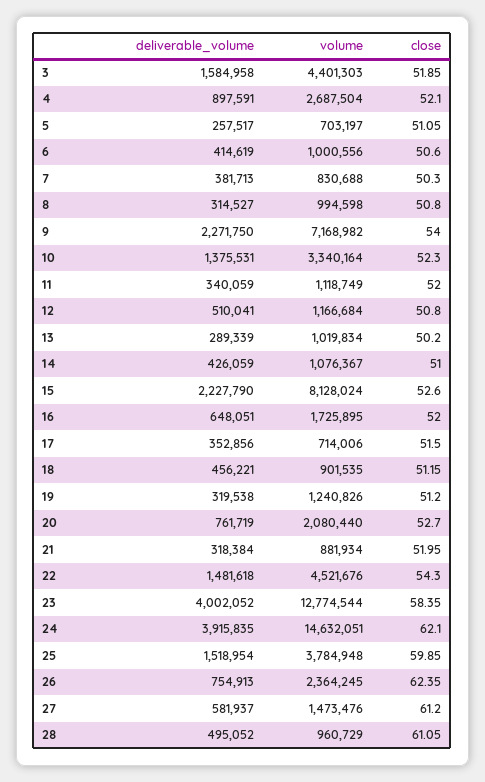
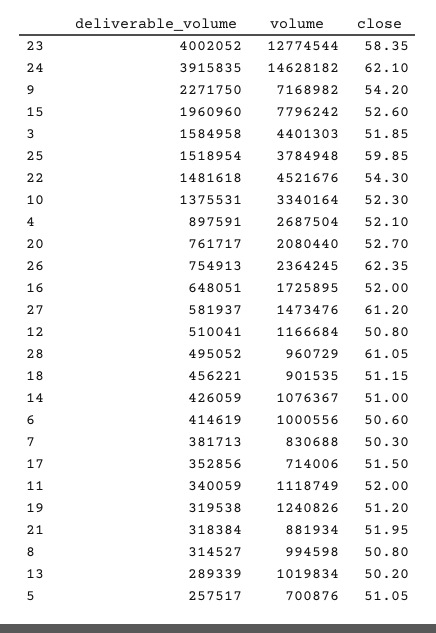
  {
    "deliverable_volume": {
      "3": 1584958,
      "4": 897591,
      "5": 257517,
      "6": 414619,
      "7": 381713,
      "8": 314527,
      "9": 2271750,
      "10": 1375531,
      "11": 340059,
      "12": 510041,
      "13": 289339,
      "14": 426059,
-     "15": 2227790,
+     "15": 1960960,
      "16": 648051,
      "17": 352856,
      "18": 456221,
      "19": 319538,
-     "20": 761719,
+     "20": 761717,
      "21": 318384,
      "22": 1481618,
      "23": 4002052,
      "24": 3915835,
      "25": 1518954,
      "26": 754913,
      "27": 581937,
      "28": 495052
    },
    "volume": {
      "3": 4401303,
      "4": 2687504,
-     "5": 703197,
+     "5": 700876,
      "6": 1000556,
      "7": 830688,
      "8": 994598,
      "9": 7168982,
      "10": 3340164,
      "11": 1118749,
      "12": 1166684,
      "13": 1019834,
      "14": 1076367,
-     "15": 8128024,
+     "15": 7796242,
      "16": 1725895,
      "17": 714006,
      "18": 901535,
      "19": 1240826,
      "20": 2080440,
      "21": 881934,
      "22": 4521676,
      "23": 12774544,
-     "24": 14632051,
+     "24": 14628182,
      "25": 3784948,
      "26": 2364245,
      "27": 1473476,
      "28": 960729
    },
    "close": {
      "3": 51.85,
      "4": 52.1,
      "5": 51.05,
      "6": 50.6,
      "7": 50.3,
      "8": 50.8,
-     "9": 54,
+     "9": 54.2,
      "10": 52.3,
      "11": 52,
      "12": 50.8,
      "13": 50.2,
      "14": 51,
      "15": 52.6,
      "16": 52,
      "17": 51.5,
      "18": 51.15,
      "19": 51.2,
      "20": 52.7,
      "21": 51.95,
      "22": 54.3,
      "23": 58.35,
      "24": 62.1,
      "25": 59.85,
      "26": 62.35,
      "27": 61.2,
      "28": 61.05
    }
  }

